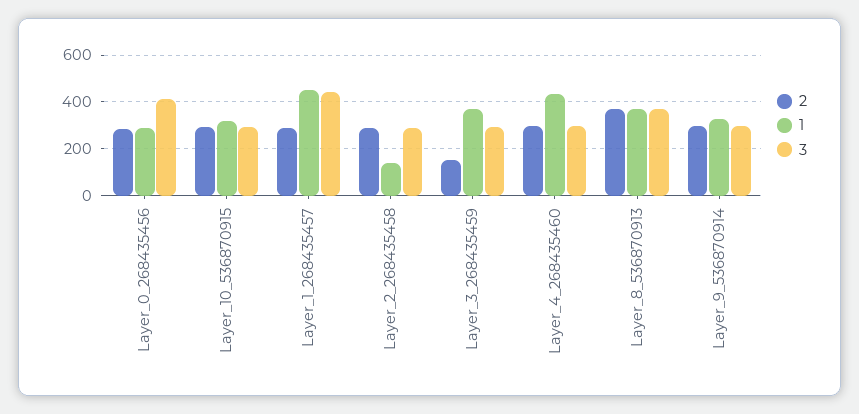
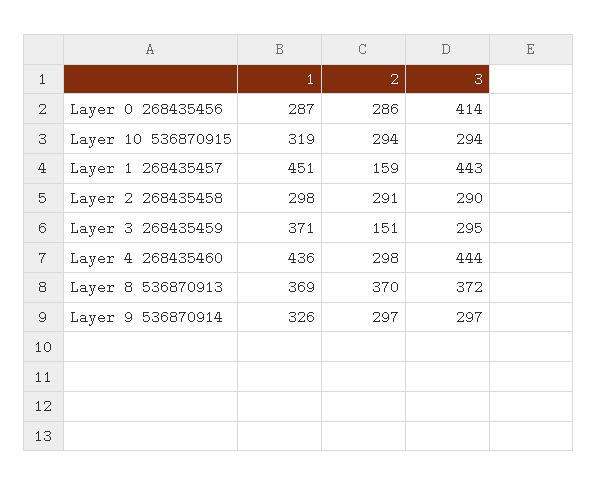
  {
    "2": {
      "Layer_0_268435456": 286,
      "Layer_10_536870915": 294,
-     "Layer_1_268435457": 300,
+     "Layer_1_268435457": 159,
      "Layer_2_268435458": 291,
      "Layer_3_268435459": 151,
      "Layer_4_268435460": 298,
      "Layer_8_536870913": 370,
      "Layer_9_536870914": 297
    },
    "1": {
      "Layer_0_268435456": 287,
      "Layer_10_536870915": 319,
      "Layer_1_268435457": 451,
-     "Layer_2_268435458": 150,
+     "Layer_2_268435458": 298,
      "Layer_3_268435459": 371,
      "Layer_4_268435460": 436,
      "Layer_8_536870913": 369,
      "Layer_9_536870914": 326
    },
    "3": {
      "Layer_0_268435456": 414,
      "Layer_10_536870915": 294,
      "Layer_1_268435457": 443,
      "Layer_2_268435458": 290,
      "Layer_3_268435459": 295,
-     "Layer_4_268435460": 300,
+     "Layer_4_268435460": 444,
      "Layer_8_536870913": 372,
      "Layer_9_536870914": 297
    }
  }

